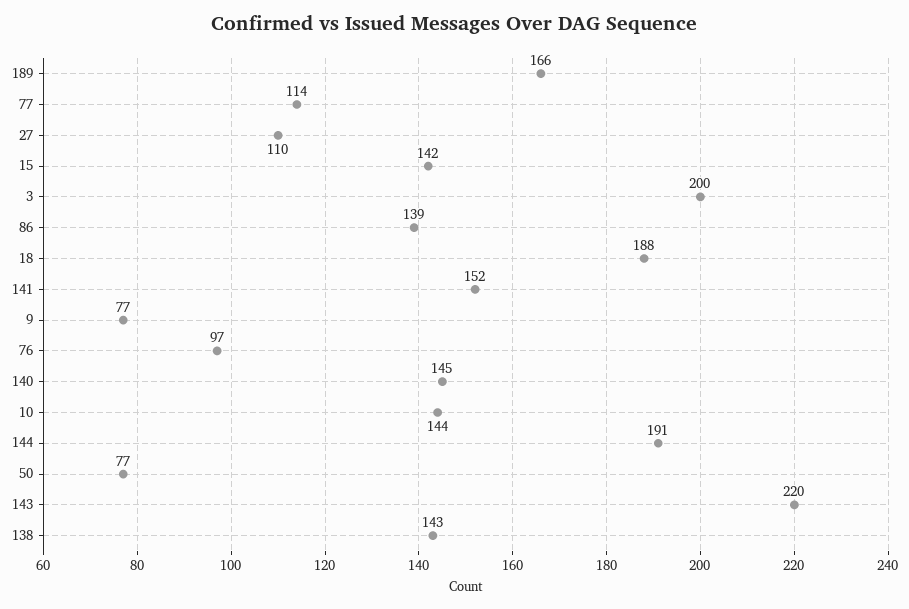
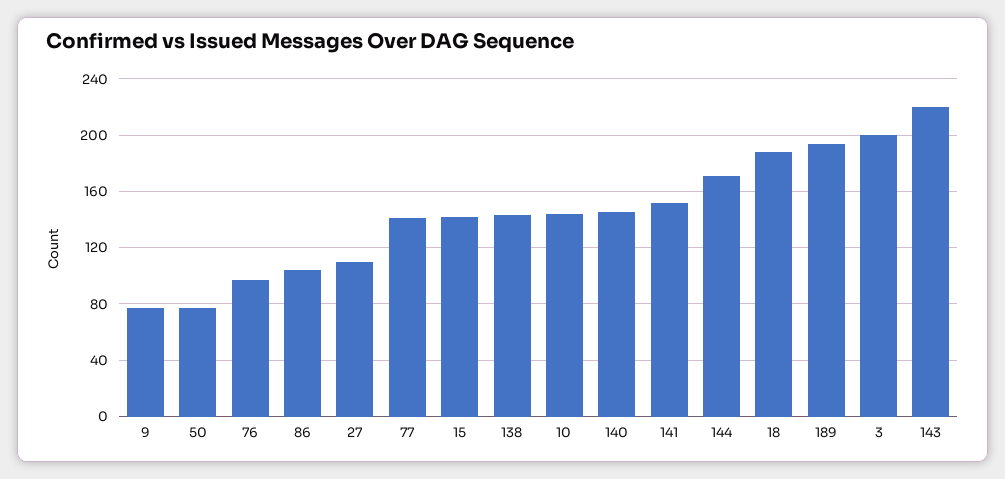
  {
-   "189": 166,
+   "189": 195,
-   "77": 114,
+   "77": 140,
    "27": 110,
    "15": 142,
    "3": 200,
-   "86": 139,
+   "86": 105,
    "18": 188,
    "141": 152,
    "9": 77,
    "76": 97,
    "140": 145,
    "10": 144,
-   "144": 191,
+   "144": 170,
    "50": 77,
    "143": 220,
    "138": 143
  }

